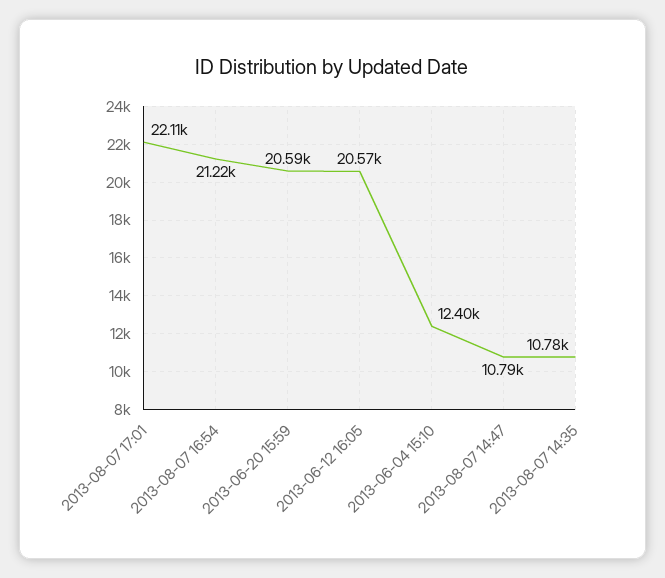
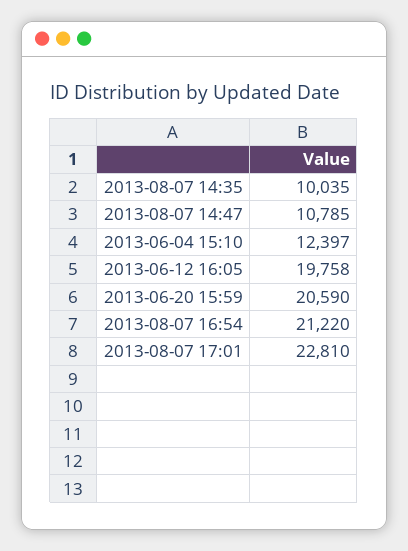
  {
-   "2013-08-07 17:01": 22110,
+   "2013-08-07 17:01": 22810,
    "2013-08-07 16:54": 21220,
    "2013-06-20 15:59": 20590,
-   "2013-06-12 16:05": 20570,
+   "2013-06-12 16:05": 19758,
    "2013-06-04 15:10": 12397,
    "2013-08-07 14:47": 10785,
-   "2013-08-07 14:35": 10780
+   "2013-08-07 14:35": 10035
  }

